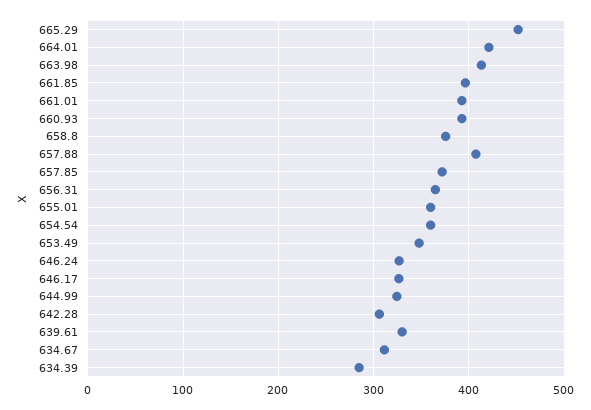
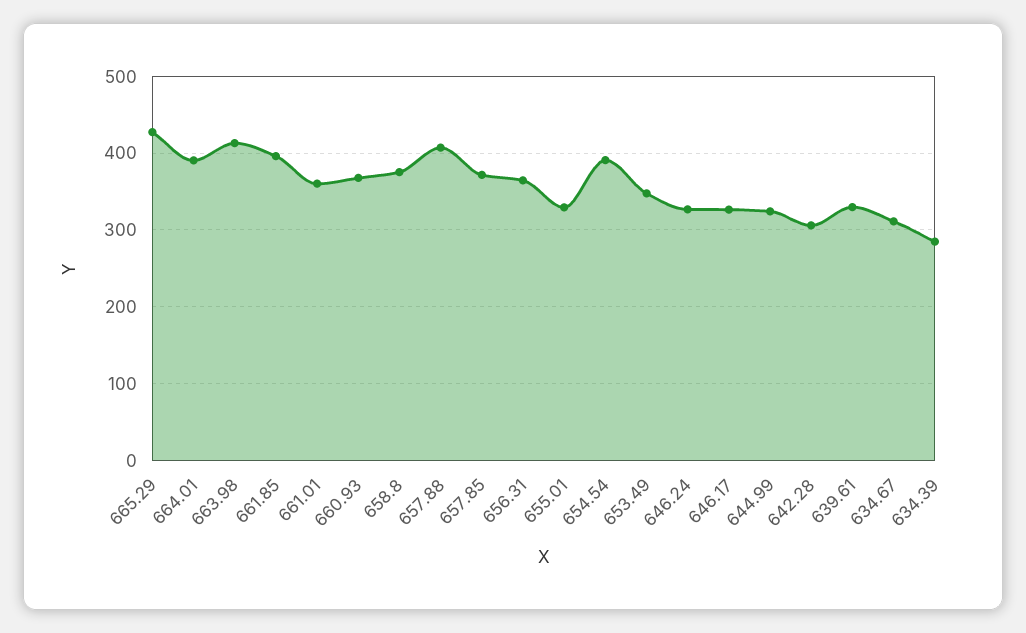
  {
-   "665.29": 450,
+   "665.29": 430,
-   "664.01": 420,
+   "664.01": 390,
    "663.98": 410,
    "661.85": 400,
-   "661.01": 390,
+   "661.01": 360,
-   "660.93": 390,
+   "660.93": 370,
    "658.8": 380,
    "657.88": 410,
    "657.85": 370,
    "656.31": 360,
-   "655.01": 360,
+   "655.01": 330,
-   "654.54": 360,
+   "654.54": 390,
    "653.49": 350,
    "646.24": 330,
    "646.17": 330,
    "644.99": 320,
    "642.28": 310,
    "639.61": 330,
    "634.67": 310,
    "634.39": 280
  }

